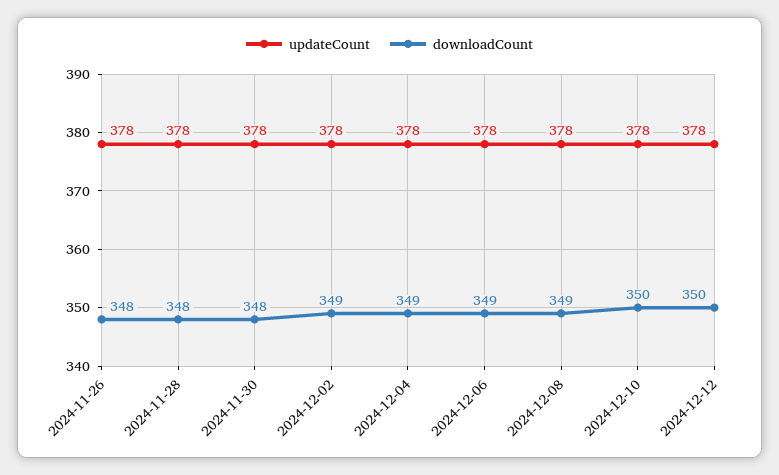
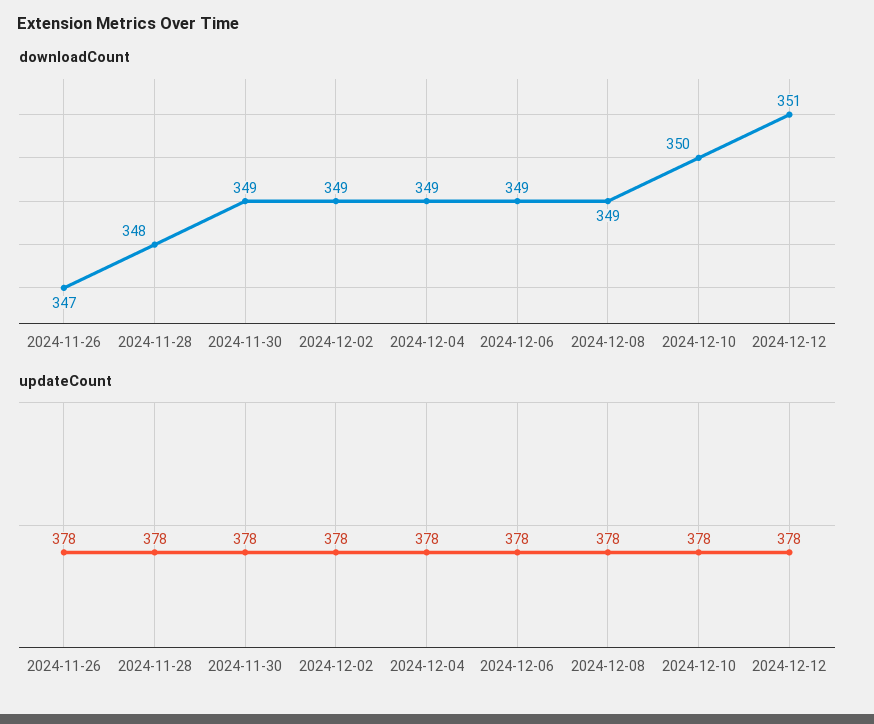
  {
    "updateCount": {
      "2024-11-26": 378,
      "2024-11-28": 378,
      "2024-11-30": 378,
      "2024-12-02": 378,
      "2024-12-04": 378,
      "2024-12-06": 378,
      "2024-12-08": 378,
      "2024-12-10": 378,
      "2024-12-12": 378
    },
    "downloadCount": {
-     "2024-11-26": 348,
+     "2024-11-26": 347,
      "2024-11-28": 348,
-     "2024-11-30": 348,
+     "2024-11-30": 349,
      "2024-12-02": 349,
      "2024-12-04": 349,
      "2024-12-06": 349,
      "2024-12-08": 349,
      "2024-12-10": 350,
-     "2024-12-12": 350
+     "2024-12-12": 351
    }
  }

